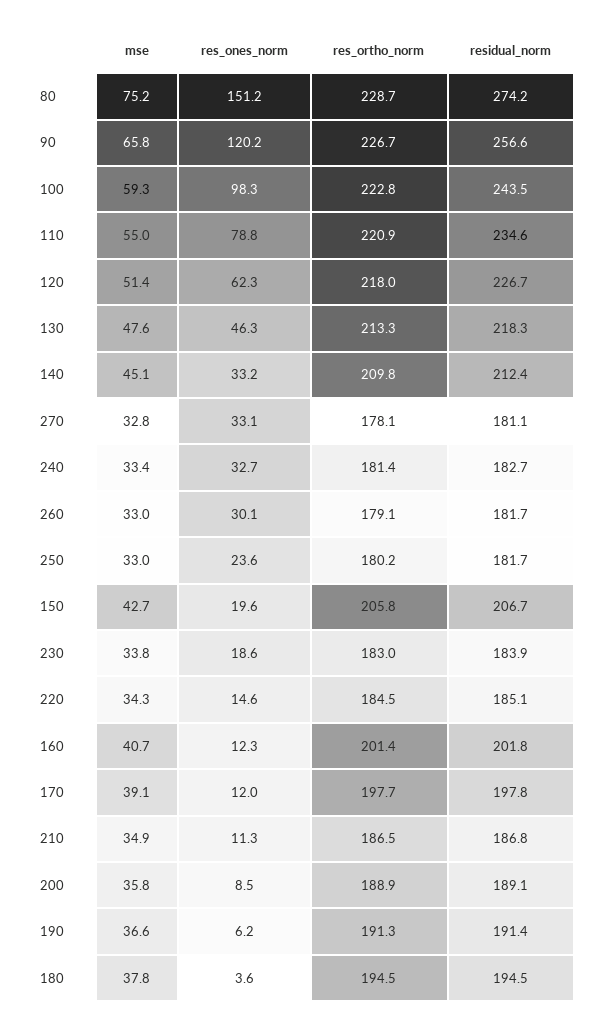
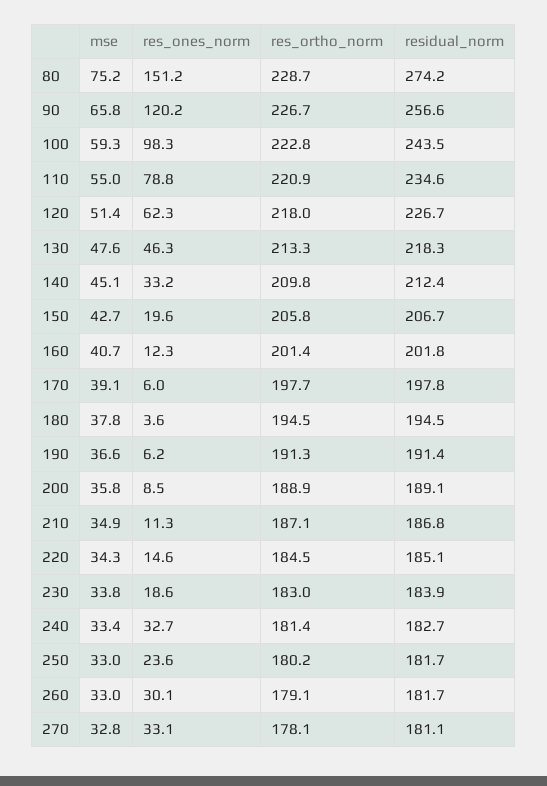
  {
    "mse": {
      "80": 75.2,
      "90": 65.8,
      "100": 59.3,
      "110": 55,
      "120": 51.4,
      "130": 47.6,
      "140": 45.1,
      "270": 32.8,
      "240": 33.4,
      "260": 33,
      "250": 33,
      "150": 42.7,
      "230": 33.8,
      "220": 34.3,
      "160": 40.7,
      "170": 39.1,
      "210": 34.9,
      "200": 35.8,
      "190": 36.6,
      "180": 37.8
    },
    "res_ones_norm": {
      "80": 151.2,
      "90": 120.2,
      "100": 98.3,
      "110": 78.8,
      "120": 62.3,
      "130": 46.3,
      "140": 33.2,
      "270": 33.1,
      "240": 32.7,
      "260": 30.1,
      "250": 23.6,
      "150": 19.6,
      "230": 18.6,
      "220": 14.6,
      "160": 12.3,
-     "170": 12,
+     "170": 6,
      "210": 11.3,
      "200": 8.5,
      "190": 6.2,
      "180": 3.6
    },
    "res_ortho_norm": {
      "80": 228.7,
      "90": 226.7,
      "100": 222.8,
      "110": 220.9,
      "120": 218,
      "130": 213.3,
      "140": 209.8,
      "270": 178.1,
      "240": 181.4,
      "260": 179.1,
      "250": 180.2,
      "150": 205.8,
      "230": 183,
      "220": 184.5,
      "160": 201.4,
      "170": 197.7,
-     "210": 186.5,
+     "210": 187.1,
      "200": 188.9,
      "190": 191.3,
      "180": 194.5
    },
    "residual_norm": {
      "80": 274.2,
      "90": 256.6,
      "100": 243.5,
      "110": 234.6,
      "120": 226.7,
      "130": 218.3,
      "140": 212.4,
      "270": 181.1,
      "240": 182.7,
      "260": 181.7,
      "250": 181.7,
      "150": 206.7,
      "230": 183.9,
      "220": 185.1,
      "160": 201.8,
      "170": 197.8,
      "210": 186.8,
      "200": 189.1,
      "190": 191.4,
      "180": 194.5
    }
  }

